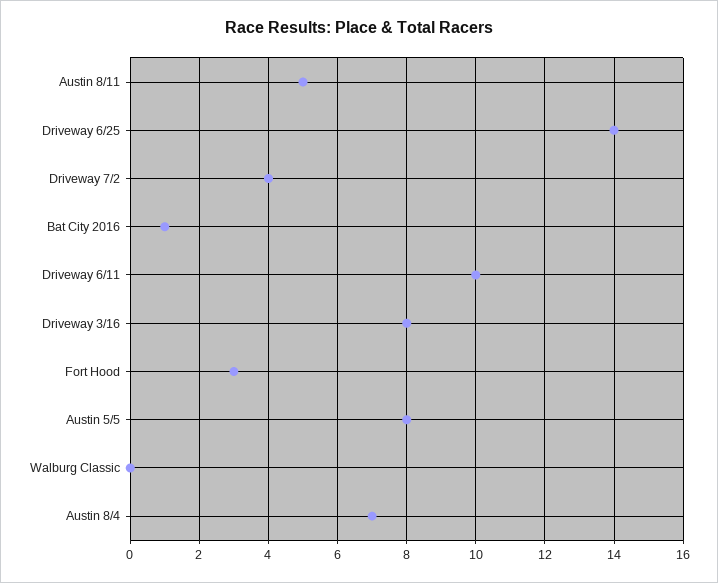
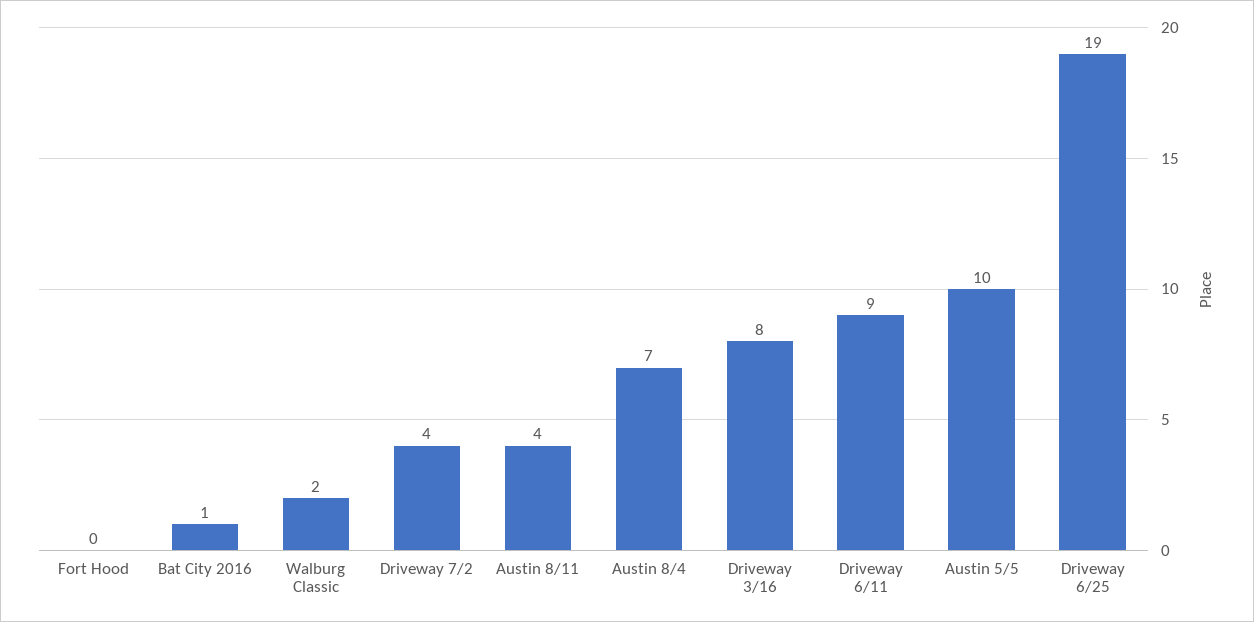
  {
-   "Austin 8/11": 5,
+   "Austin 8/11": 4,
-   "Driveway 6/25": 14,
+   "Driveway 6/25": 19,
    "Driveway 7/2": 4,
    "Bat City 2016": 1,
-   "Driveway 6/11": 10,
+   "Driveway 6/11": 9,
    "Driveway 3/16": 8,
-   "Fort Hood": 3,
+   "Fort Hood": 0,
-   "Austin 5/5": 8,
+   "Austin 5/5": 10,
-   "Walburg Classic": 0,
+   "Walburg Classic": 2,
    "Austin 8/4": 7
  }

